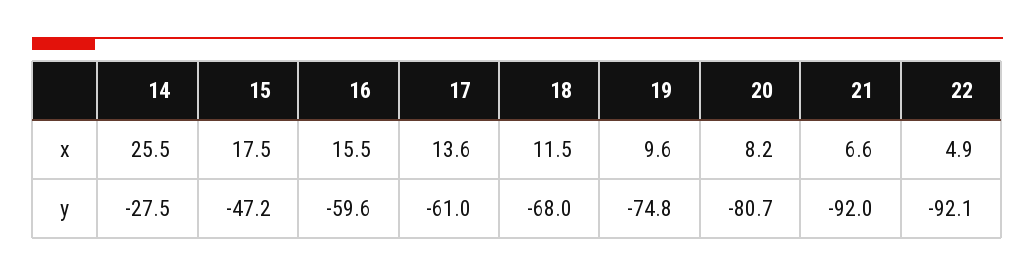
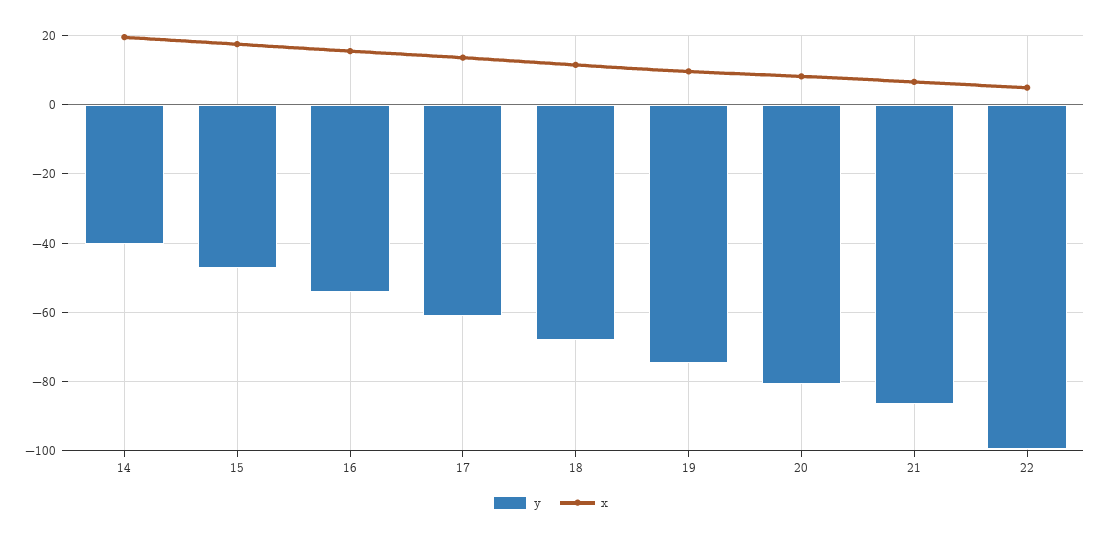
  {
    "x": {
-     "14": 25.5,
+     "14": 20,
      "15": 17.5,
      "16": 15.5,
      "17": 13.6,
      "18": 11.5,
      "19": 9.6,
      "20": 8.2,
      "21": 6.6,
      "22": 4.9
    },
    "y": {
-     "14": -27.5,
+     "14": -40,
      "15": -47.2,
-     "16": -59.6,
+     "16": -54,
      "17": -61,
      "18": -68,
      "19": -74.8,
      "20": -80.7,
-     "21": -92,
+     "21": -86,
-     "22": -92.1
+     "22": -100
    }
  }

